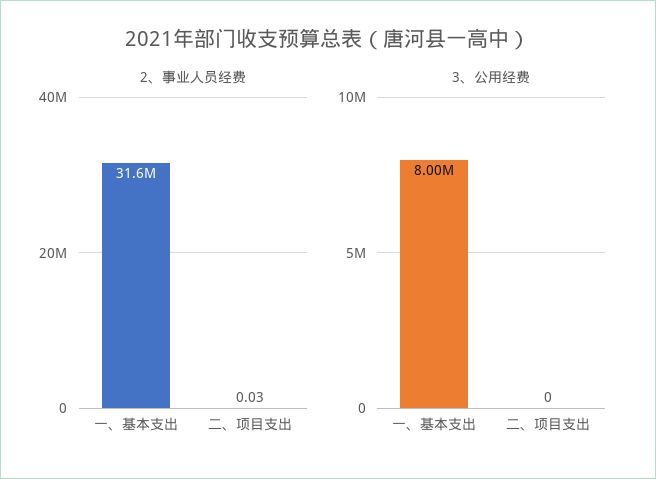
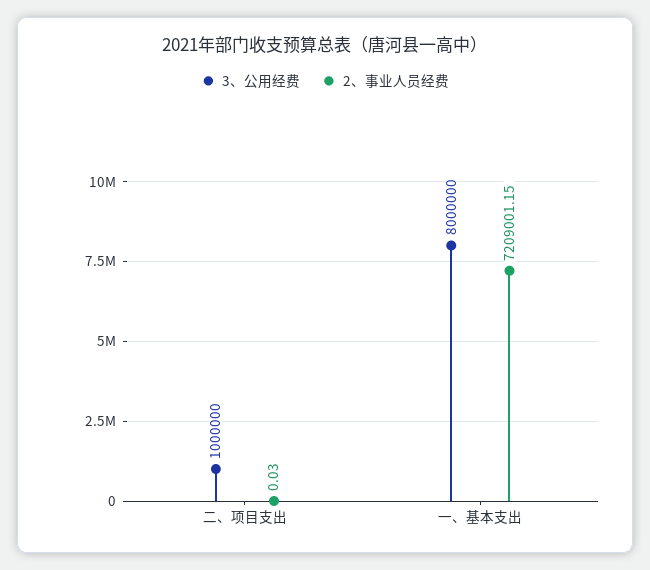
  {
    "2、事业人员经费": {
-     "一、基本支出": 31600000,
+     "一、基本支出": 7209001.15,
      "二、项目支出": 0.03
    },
    "3、公用经费": {
      "一、基本支出": 8000000,
-     "二、项目支出": 0
+     "二、项目支出": 1000000
    }
  }

